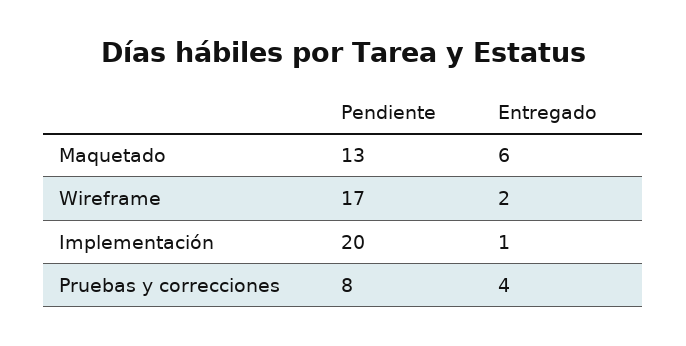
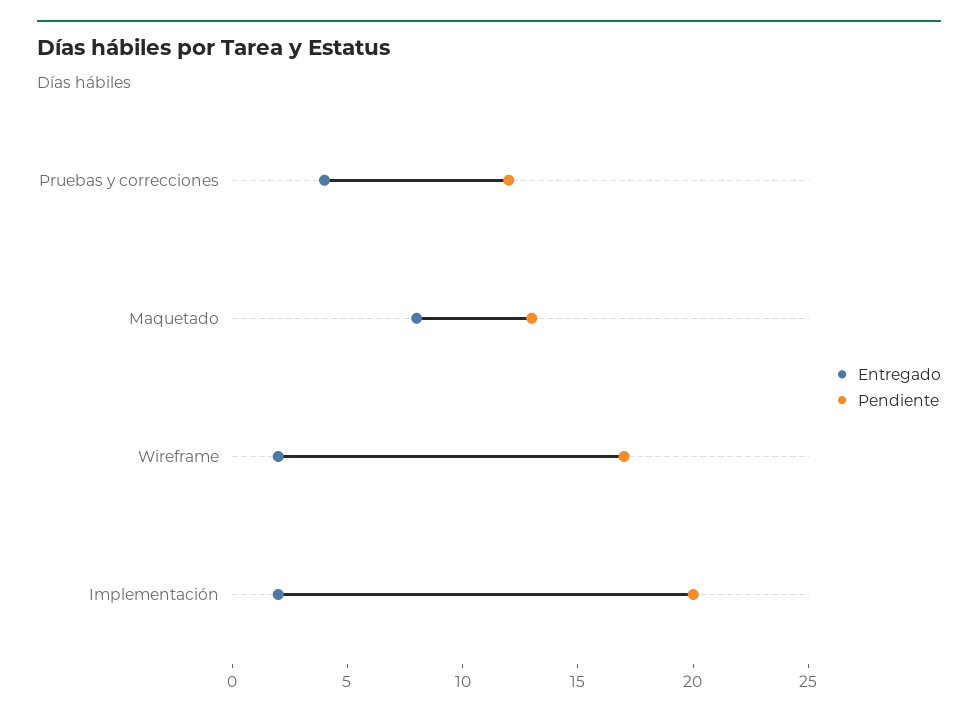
  {
    "Pendiente": {
      "Maquetado": 13,
      "Wireframe": 17,
      "Implementación": 20,
-     "Pruebas y correcciones": 8
+     "Pruebas y correcciones": 12
    },
    "Entregado": {
-     "Maquetado": 6,
+     "Maquetado": 8,
      "Wireframe": 2,
-     "Implementación": 1,
+     "Implementación": 2,
      "Pruebas y correcciones": 4
    }
  }

